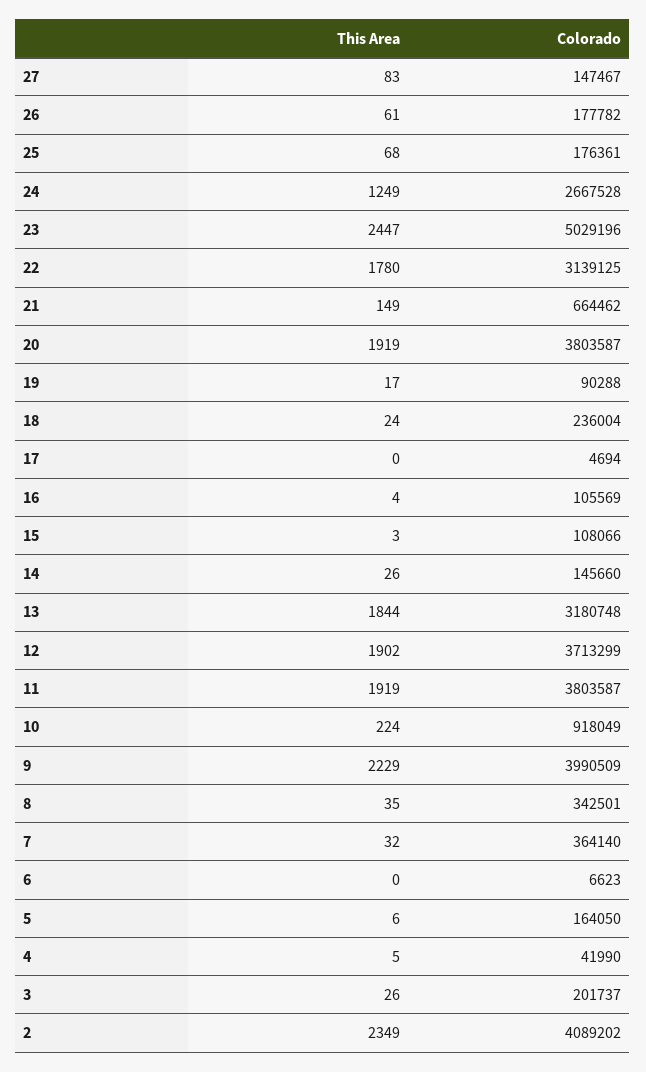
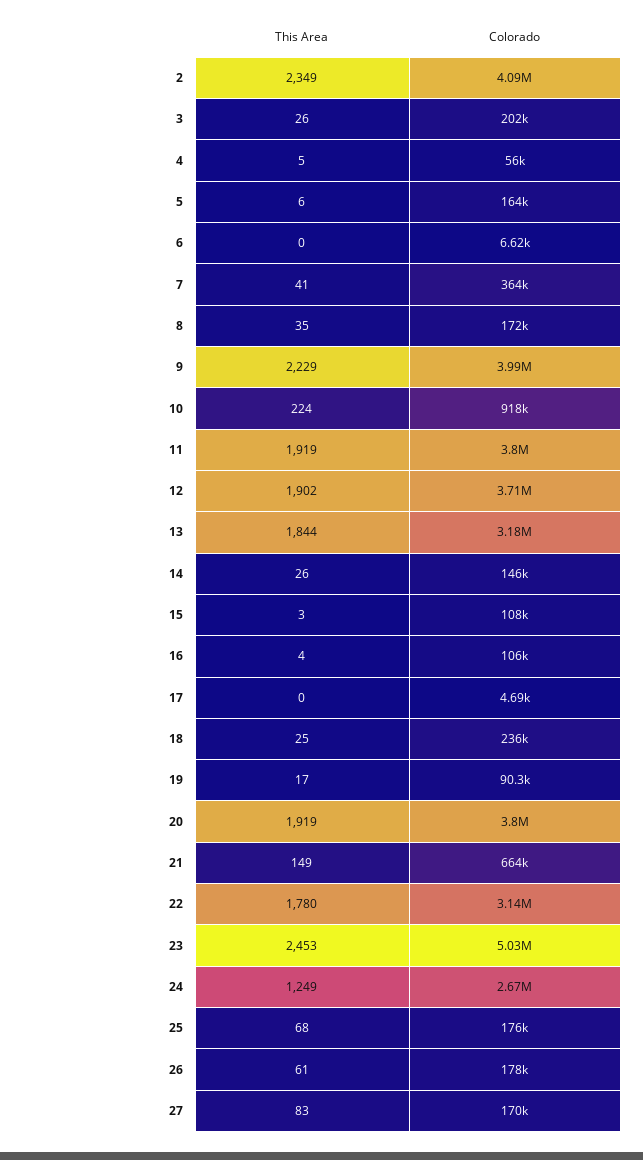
  {
    "This Area": {
      "27": 83,
      "26": 61,
      "25": 68,
      "24": 1249,
-     "23": 2447,
+     "23": 2453,
      "22": 1780,
      "21": 149,
      "20": 1919,
      "19": 17,
-     "18": 24,
+     "18": 25,
      "17": 0,
      "16": 4,
      "15": 3,
      "14": 26,
      "13": 1844,
      "12": 1902,
      "11": 1919,
      "10": 224,
      "9": 2229,
      "8": 35,
-     "7": 32,
+     "7": 41,
      "6": 0,
      "5": 6,
      "4": 5,
      "3": 26,
      "2": 2349
    },
    "Colorado": {
-     "27": 147467,
+     "27": 170000,
      "26": 177782,
      "25": 176361,
      "24": 2667528,
      "23": 5029196,
      "22": 3139125,
      "21": 664462,
      "20": 3803587,
      "19": 90288,
      "18": 236004,
      "17": 4694,
      "16": 105569,
      "15": 108066,
      "14": 145660,
      "13": 3180748,
      "12": 3713299,
      "11": 3803587,
      "10": 918049,
      "9": 3990509,
-     "8": 342501,
+     "8": 172000,
      "7": 364140,
      "6": 6623,
      "5": 164050,
-     "4": 41990,
+     "4": 56000,
      "3": 201737,
      "2": 4089202
    }
  }

